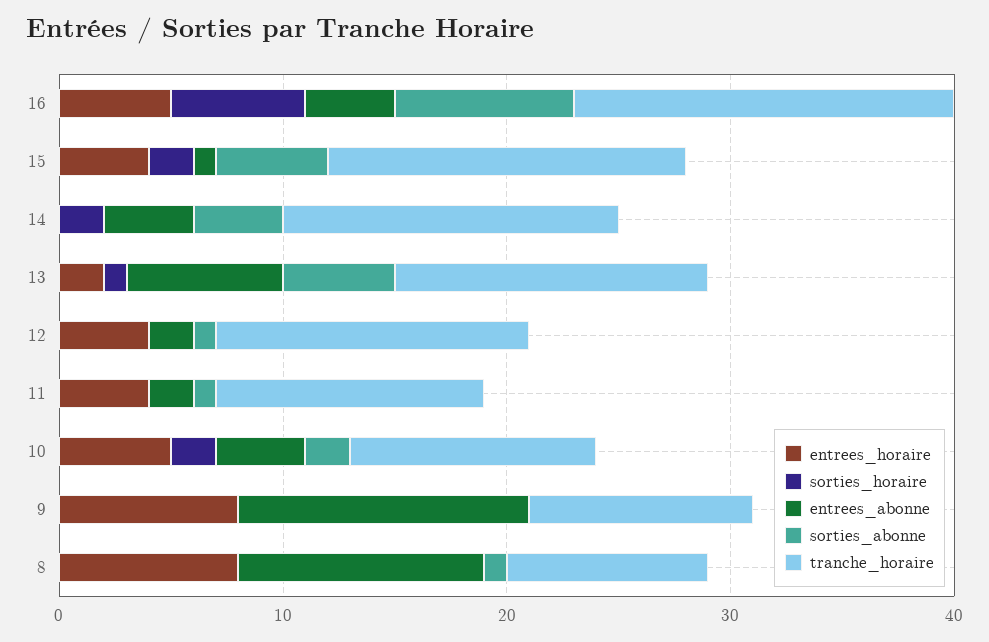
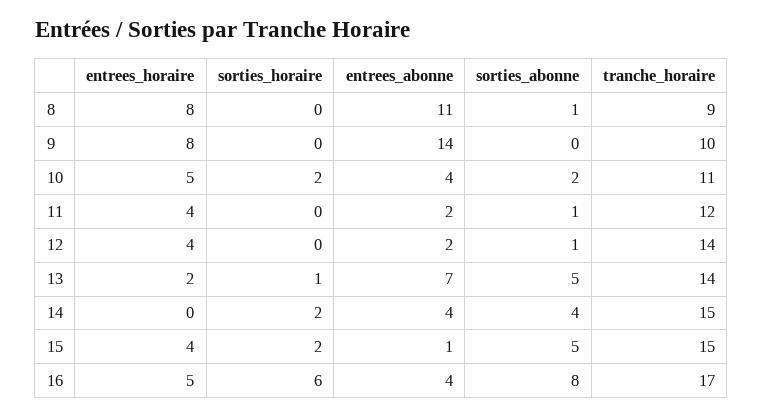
  {
    "entrees_horaire": {
      "16": 5,
      "15": 4,
      "14": 0,
      "13": 2,
      "12": 4,
      "11": 4,
      "10": 5,
      "9": 8,
      "8": 8
    },
    "sorties_horaire": {
      "16": 6,
      "15": 2,
      "14": 2,
      "13": 1,
      "12": 0,
      "11": 0,
      "10": 2,
      "9": 0,
      "8": 0
    },
    "entrees_abonne": {
      "16": 4,
      "15": 1,
      "14": 4,
      "13": 7,
      "12": 2,
      "11": 2,
      "10": 4,
-     "9": 13,
+     "9": 14,
      "8": 11
    },
    "sorties_abonne": {
      "16": 8,
      "15": 5,
      "14": 4,
      "13": 5,
      "12": 1,
      "11": 1,
      "10": 2,
      "9": 0,
      "8": 1
    },
    "tranche_horaire": {
      "16": 17,
-     "15": 16,
+     "15": 15,
      "14": 15,
      "13": 14,
      "12": 14,
      "11": 12,
      "10": 11,
      "9": 10,
      "8": 9
    }
  }

